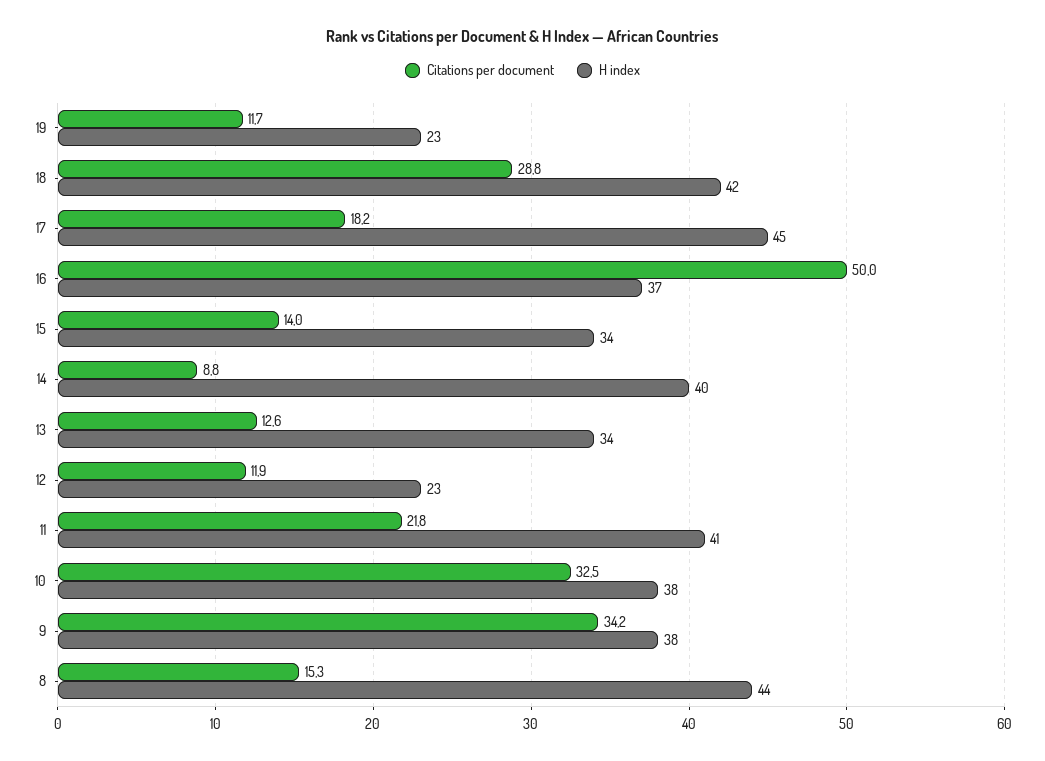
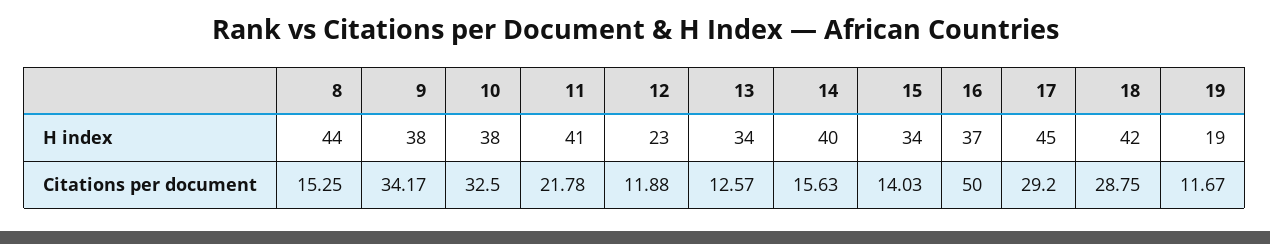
  {
    "Citations per document": {
      "19": 11.67,
      "18": 28.75,
-     "17": 18.2,
+     "17": 29.2,
      "16": 50,
      "15": 14.03,
-     "14": 8.8,
+     "14": 15.63,
      "13": 12.57,
      "12": 11.88,
      "11": 21.78,
      "10": 32.5,
      "9": 34.17,
      "8": 15.25
    },
    "H index": {
-     "19": 23,
+     "19": 19,
      "18": 42,
      "17": 45,
      "16": 37,
      "15": 34,
      "14": 40,
      "13": 34,
      "12": 23,
      "11": 41,
      "10": 38,
      "9": 38,
      "8": 44
    }
  }

